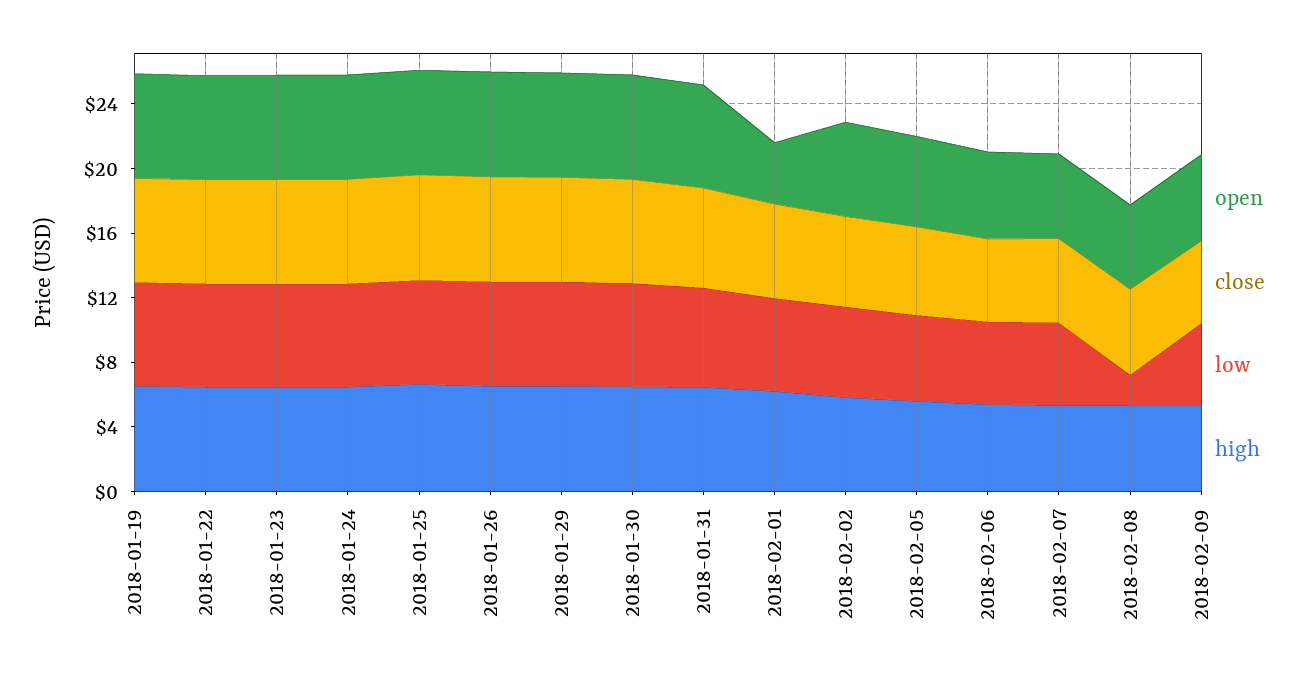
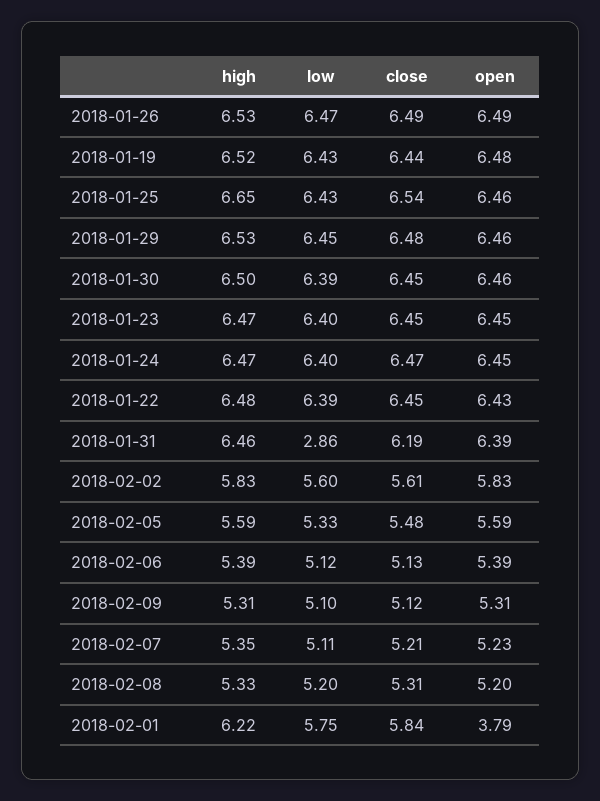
  {
    "open": {
      "2018-01-19": 6.48,
      "2018-01-22": 6.43,
      "2018-01-23": 6.45,
      "2018-01-24": 6.45,
      "2018-01-25": 6.46,
      "2018-01-26": 6.49,
      "2018-01-29": 6.46,
      "2018-01-30": 6.46,
      "2018-01-31": 6.39,
      "2018-02-01": 3.79,
      "2018-02-02": 5.83,
      "2018-02-05": 5.59,
      "2018-02-06": 5.39,
      "2018-02-07": 5.23,
      "2018-02-08": 5.2,
      "2018-02-09": 5.31
    },
    "close": {
      "2018-01-19": 6.44,
      "2018-01-22": 6.45,
      "2018-01-23": 6.45,
      "2018-01-24": 6.47,
      "2018-01-25": 6.54,
      "2018-01-26": 6.49,
      "2018-01-29": 6.48,
      "2018-01-30": 6.45,
      "2018-01-31": 6.19,
      "2018-02-01": 5.84,
      "2018-02-02": 5.61,
      "2018-02-05": 5.48,
      "2018-02-06": 5.13,
      "2018-02-07": 5.21,
      "2018-02-08": 5.31,
      "2018-02-09": 5.12
    },
    "low": {
      "2018-01-19": 6.43,
      "2018-01-22": 6.39,
      "2018-01-23": 6.4,
      "2018-01-24": 6.4,
      "2018-01-25": 6.43,
      "2018-01-26": 6.47,
      "2018-01-29": 6.45,
      "2018-01-30": 6.39,
-     "2018-01-31": 6,
+     "2018-01-31": 2.86,
      "2018-02-01": 5.75,
      "2018-02-02": 5.6,
      "2018-02-05": 5.33,
      "2018-02-06": 5.12,
      "2018-02-07": 5.11,
-     "2018-02-08": 2,
+     "2018-02-08": 5.2,
      "2018-02-09": 5.1
    },
    "high": {
      "2018-01-19": 6.52,
      "2018-01-22": 6.48,
      "2018-01-23": 6.47,
      "2018-01-24": 6.47,
      "2018-01-25": 6.65,
      "2018-01-26": 6.53,
      "2018-01-29": 6.53,
      "2018-01-30": 6.5,
      "2018-01-31": 6.46,
      "2018-02-01": 6.22,
      "2018-02-02": 5.83,
      "2018-02-05": 5.59,
      "2018-02-06": 5.39,
      "2018-02-07": 5.35,
      "2018-02-08": 5.33,
      "2018-02-09": 5.31
    }
  }

